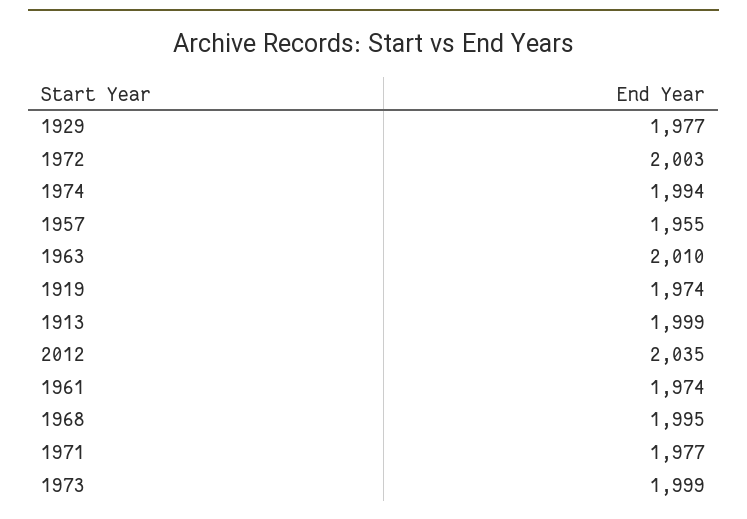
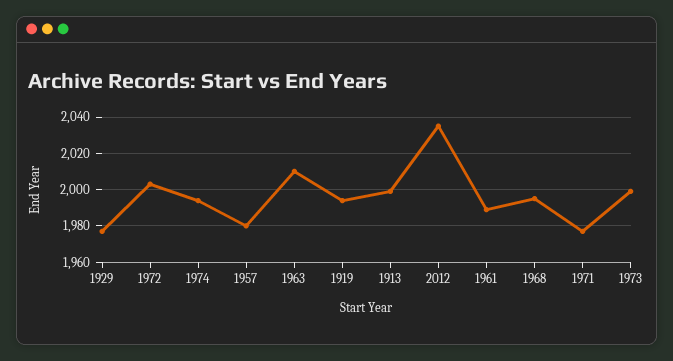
  {
    "1929": 1977,
    "1972": 2003,
    "1974": 1994,
-   "1957": 1955,
+   "1957": 1980,
    "1963": 2010,
-   "1919": 1974,
+   "1919": 1995,
    "1913": 1999,
    "2012": 2035,
-   "1961": 1974,
+   "1961": 1990,
    "1968": 1995,
    "1971": 1977,
    "1973": 1999
  }

